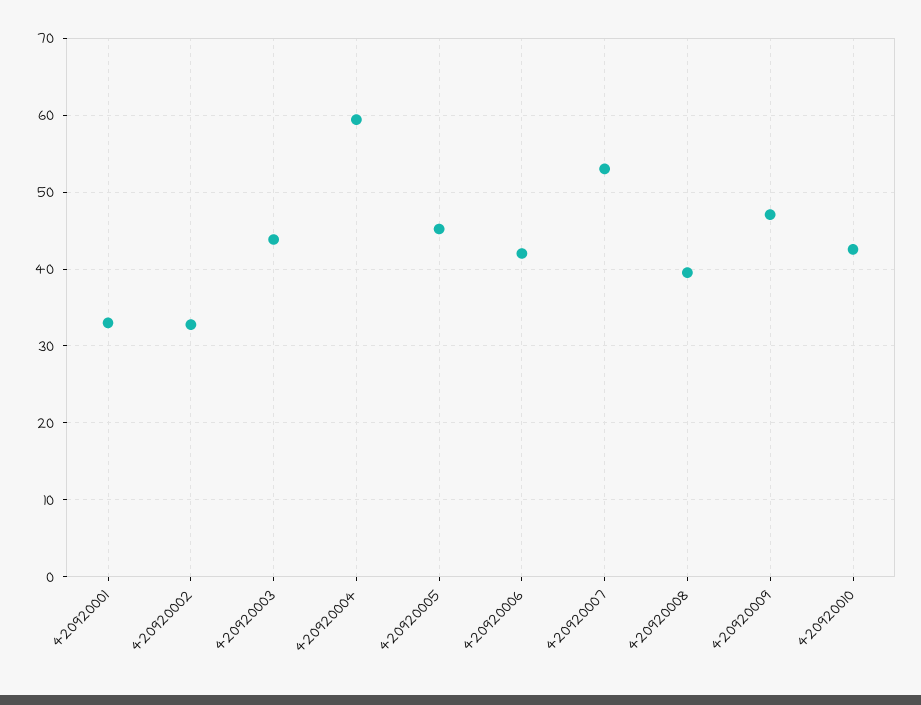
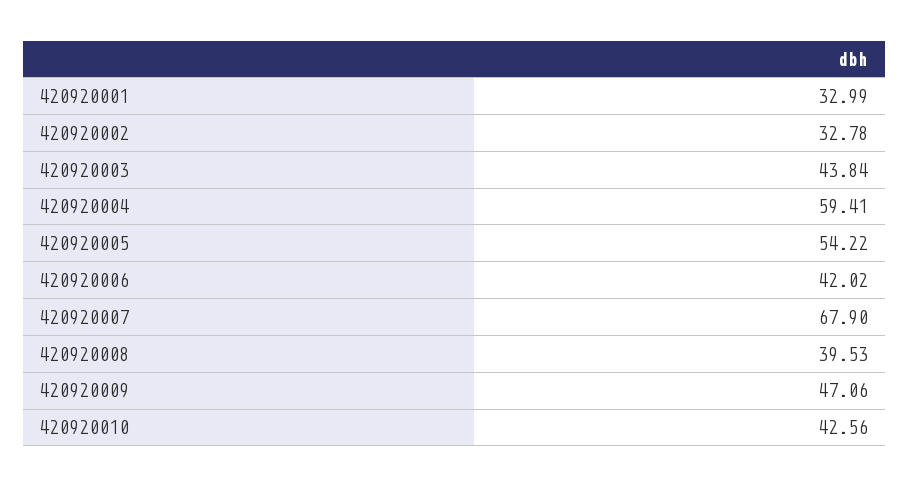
  {
    "420920001": 32.99,
    "420920002": 32.78,
    "420920003": 43.84,
    "420920004": 59.41,
-   "420920005": 45,
+   "420920005": 54.22,
    "420920006": 42.02,
-   "420920007": 53,
+   "420920007": 67.9,
    "420920008": 39.53,
    "420920009": 47.06,
    "420920010": 42.56
  }

